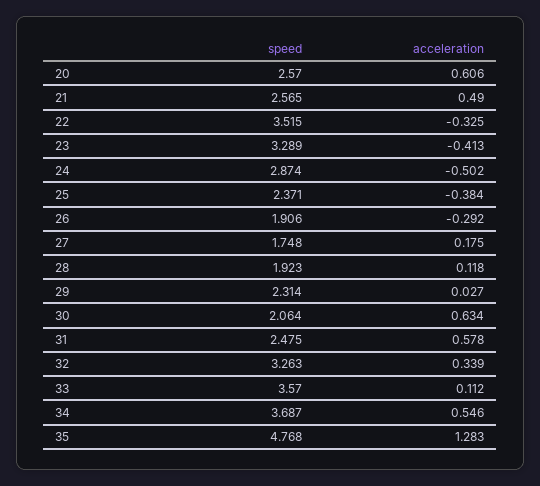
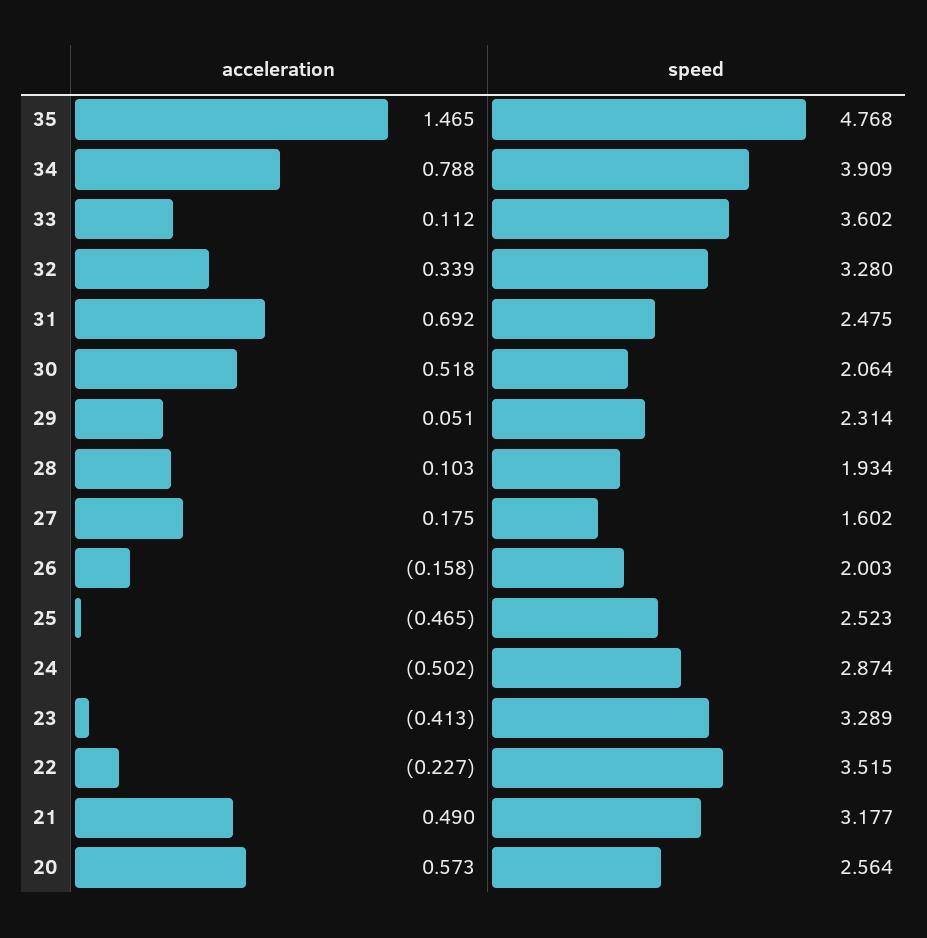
  {
    "speed": {
-     "20": 2.57,
+     "20": 2.564,
-     "21": 2.565,
+     "21": 3.177,
      "22": 3.515,
      "23": 3.289,
      "24": 2.874,
-     "25": 2.371,
+     "25": 2.523,
-     "26": 1.906,
+     "26": 2.003,
-     "27": 1.748,
+     "27": 1.602,
-     "28": 1.923,
+     "28": 1.934,
      "29": 2.314,
      "30": 2.064,
      "31": 2.475,
-     "32": 3.263,
+     "32": 3.28,
-     "33": 3.57,
+     "33": 3.602,
-     "34": 3.687,
+     "34": 3.909,
      "35": 4.768
    },
    "acceleration": {
-     "20": 0.606,
+     "20": 0.573,
      "21": 0.49,
-     "22": -0.325,
+     "22": -0.227,
      "23": -0.413,
      "24": -0.502,
-     "25": -0.384,
+     "25": -0.465,
-     "26": -0.292,
+     "26": -0.158,
      "27": 0.175,
-     "28": 0.118,
+     "28": 0.103,
-     "29": 0.027,
+     "29": 0.051,
-     "30": 0.634,
+     "30": 0.518,
-     "31": 0.578,
+     "31": 0.692,
      "32": 0.339,
      "33": 0.112,
-     "34": 0.546,
+     "34": 0.788,
-     "35": 1.283
+     "35": 1.465
    }
  }

